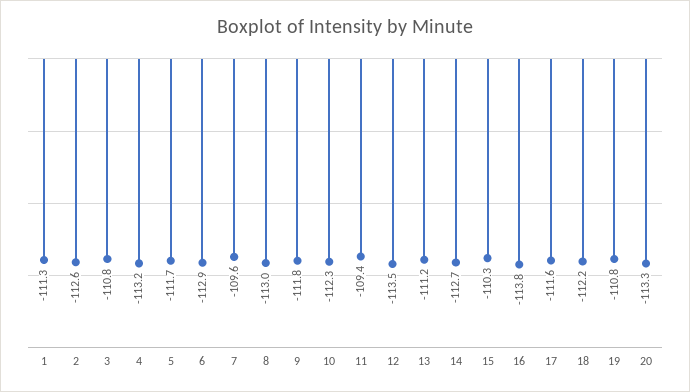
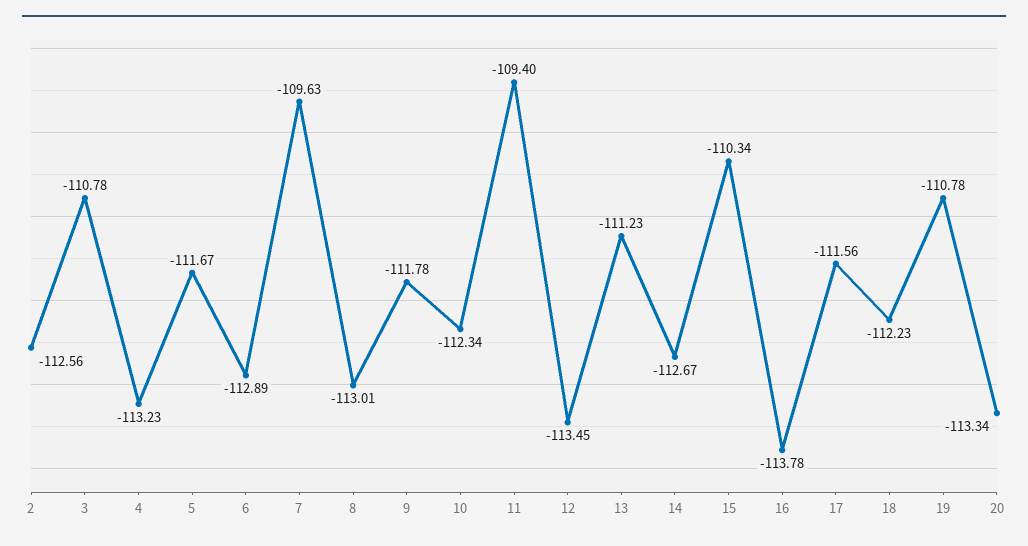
  {
-   "1": -111.3,
    "2": -112.56,
    "3": -110.78,
    "4": -113.23,
    "5": -111.67,
    "6": -112.89,
    "7": -109.63,
    "8": -113.01,
    "9": -111.78,
    "10": -112.34,
    "11": -109.4,
    "12": -113.45,
    "13": -111.23,
    "14": -112.67,
    "15": -110.34,
    "16": -113.78,
    "17": -111.56,
    "18": -112.23,
    "19": -110.78,
    "20": -113.34
  }

